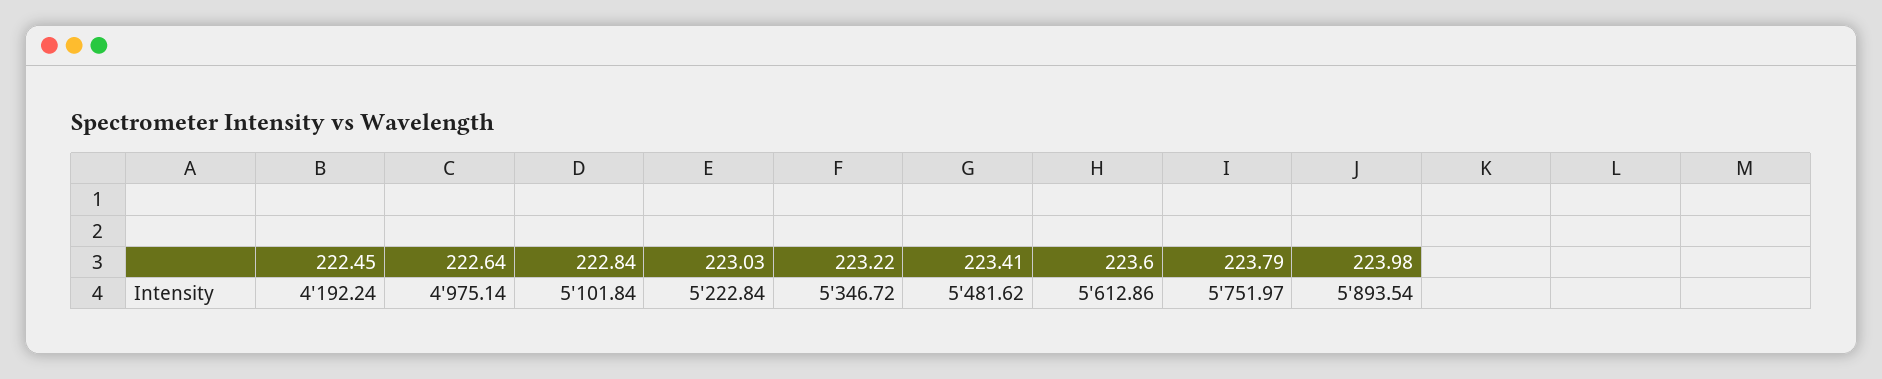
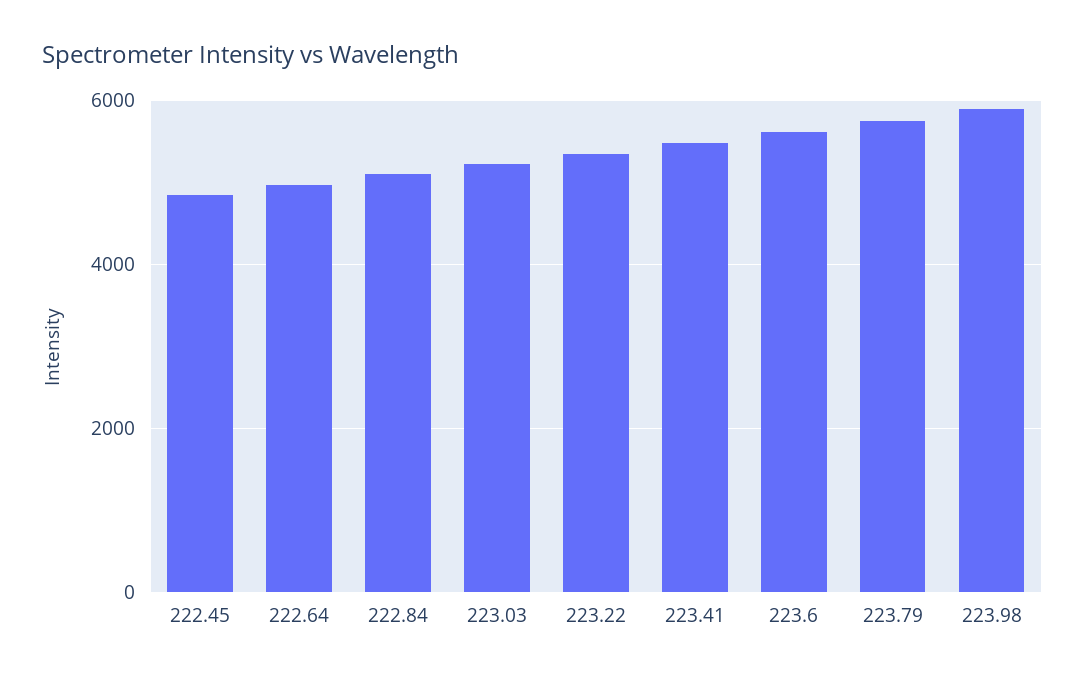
  {
-   "222.45": 4192.24,
+   "222.45": 4800,
    "222.64": 4975.14,
    "222.84": 5101.84,
    "223.03": 5222.84,
    "223.22": 5346.72,
    "223.41": 5481.62,
    "223.6": 5612.86,
    "223.79": 5751.97,
    "223.98": 5893.54
  }

